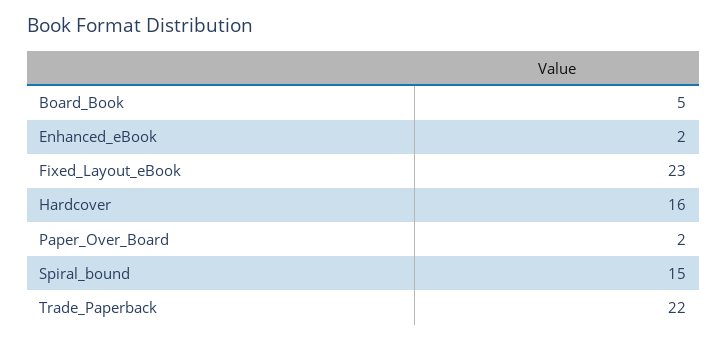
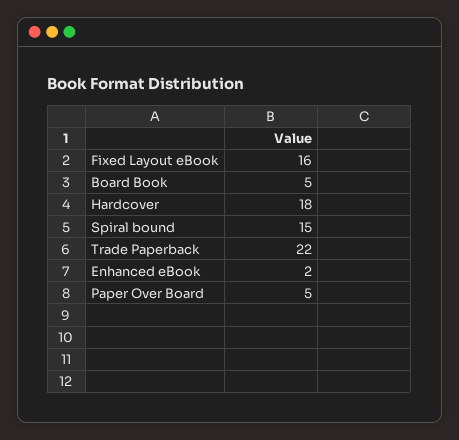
  {
    "Board_Book": 5,
    "Enhanced_eBook": 2,
-   "Fixed_Layout_eBook": 23,
+   "Fixed_Layout_eBook": 16,
-   "Hardcover": 16,
+   "Hardcover": 18,
-   "Paper_Over_Board": 2,
+   "Paper_Over_Board": 5,
    "Spiral_bound": 15,
    "Trade_Paperback": 22
  }

